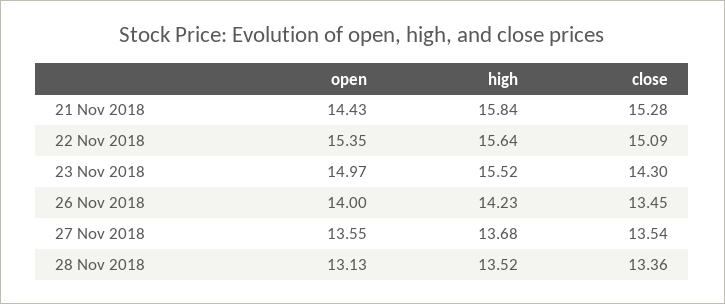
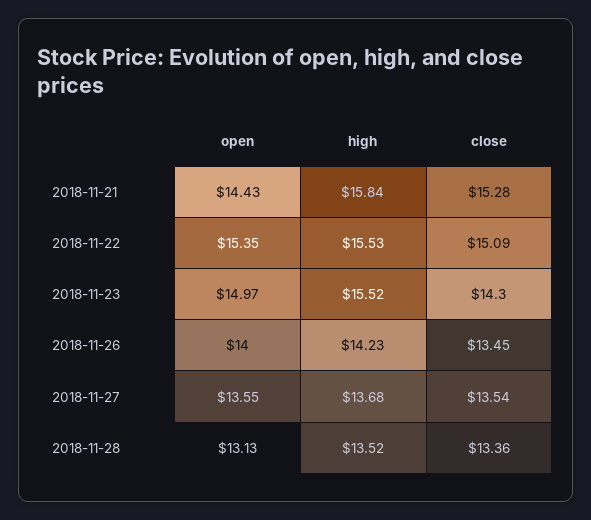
  {
    "open": {
      "21 Nov 2018": 14.43,
      "22 Nov 2018": 15.35,
      "23 Nov 2018": 14.97,
      "26 Nov 2018": 14,
      "27 Nov 2018": 13.55,
      "28 Nov 2018": 13.13
    },
    "high": {
      "21 Nov 2018": 15.84,
-     "22 Nov 2018": 15.64,
+     "22 Nov 2018": 15.53,
      "23 Nov 2018": 15.52,
      "26 Nov 2018": 14.23,
      "27 Nov 2018": 13.68,
      "28 Nov 2018": 13.52
    },
    "close": {
      "21 Nov 2018": 15.28,
      "22 Nov 2018": 15.09,
      "23 Nov 2018": 14.3,
      "26 Nov 2018": 13.45,
      "27 Nov 2018": 13.54,
      "28 Nov 2018": 13.36
    }
  }

